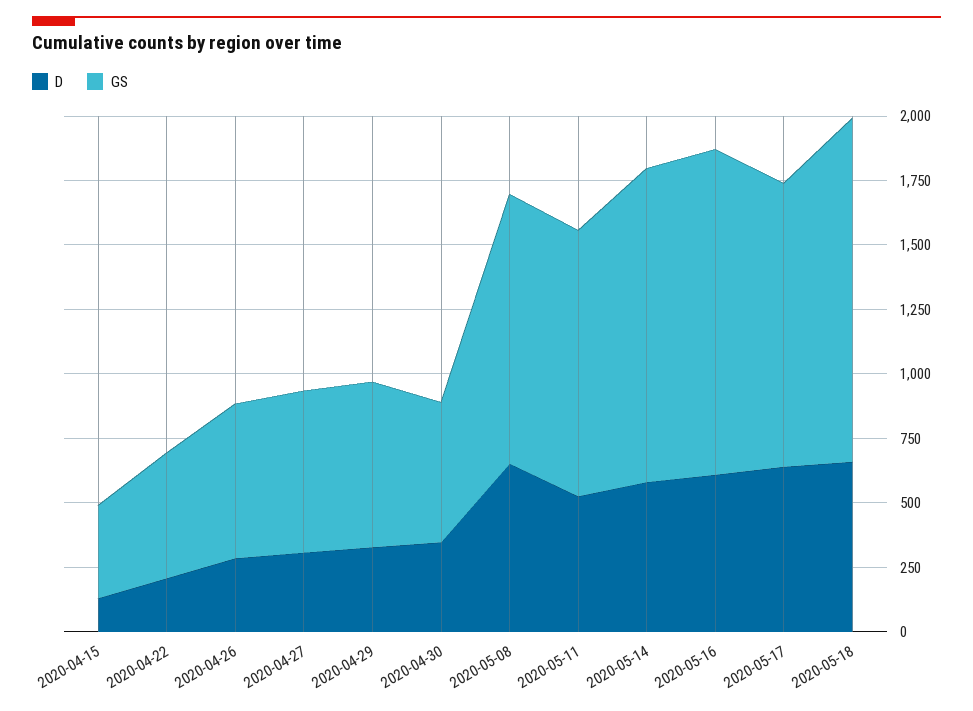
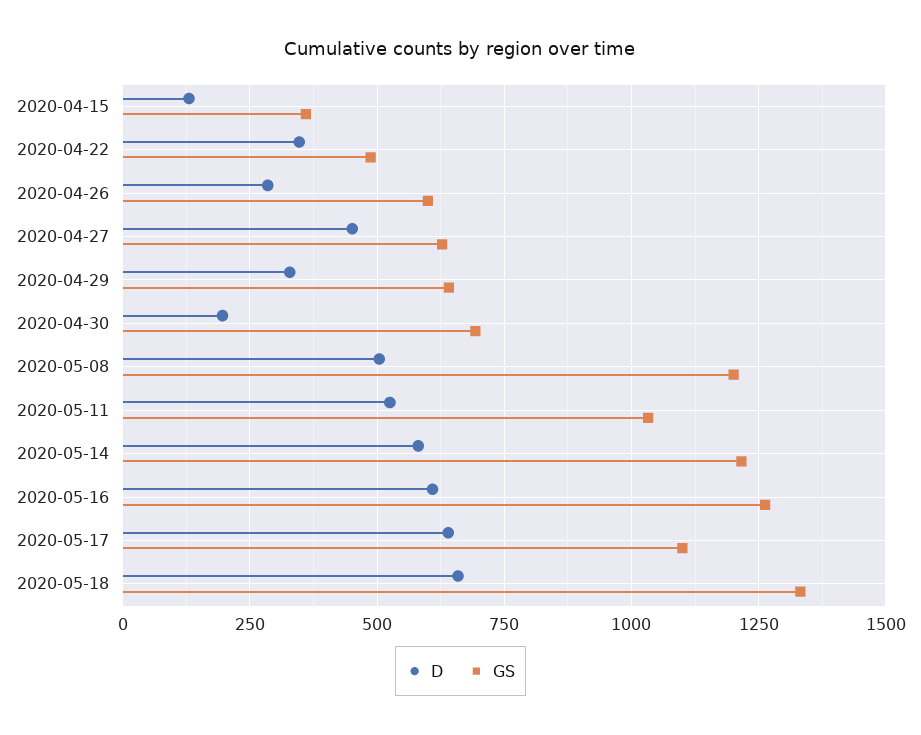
  {
    "D": {
      "2020-04-15": 125,
-     "2020-04-22": 200,
+     "2020-04-22": 350,
      "2020-04-26": 275,
-     "2020-04-27": 300,
+     "2020-04-27": 450,
      "2020-04-29": 325,
-     "2020-04-30": 350,
+     "2020-04-30": 200,
-     "2020-05-08": 650,
+     "2020-05-08": 500,
      "2020-05-11": 525,
      "2020-05-14": 575,
      "2020-05-16": 600,
      "2020-05-17": 650,
      "2020-05-18": 650
    },
    "GS": {
      "2020-04-15": 350,
      "2020-04-22": 475,
      "2020-04-26": 600,
      "2020-04-27": 625,
      "2020-04-29": 650,
-     "2020-04-30": 550,
+     "2020-04-30": 700,
-     "2020-05-08": 1050,
+     "2020-05-08": 1200,
      "2020-05-11": 1025,
      "2020-05-14": 1225,
      "2020-05-16": 1275,
      "2020-05-17": 1100,
      "2020-05-18": 1325
    }
  }

